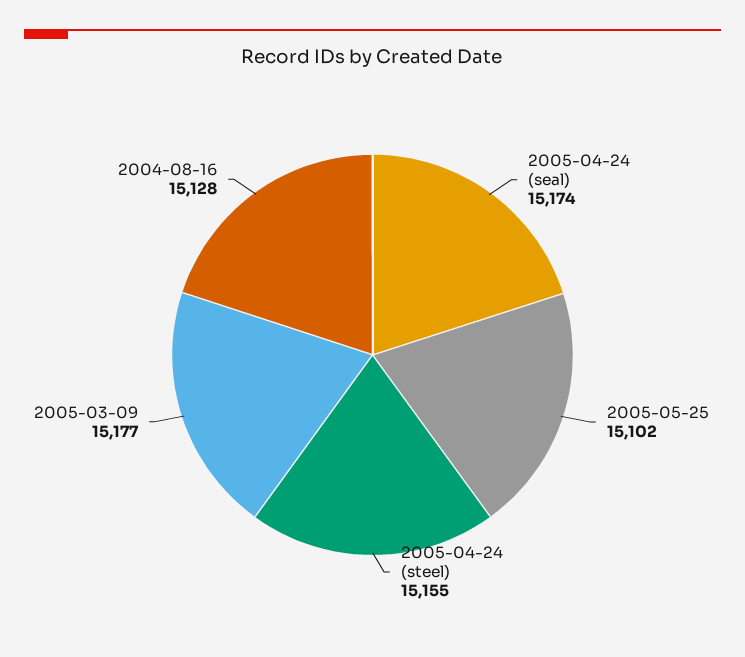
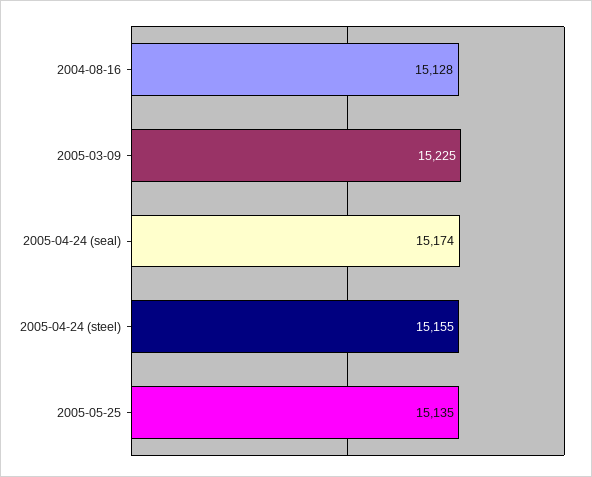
  {
    "2005-04-24 (seal)": 15174,
-   "2005-05-25": 15102,
+   "2005-05-25": 15135,
    "2005-04-24 (steel)": 15155,
-   "2005-03-09": 15177,
+   "2005-03-09": 15225,
    "2004-08-16": 15128
  }

